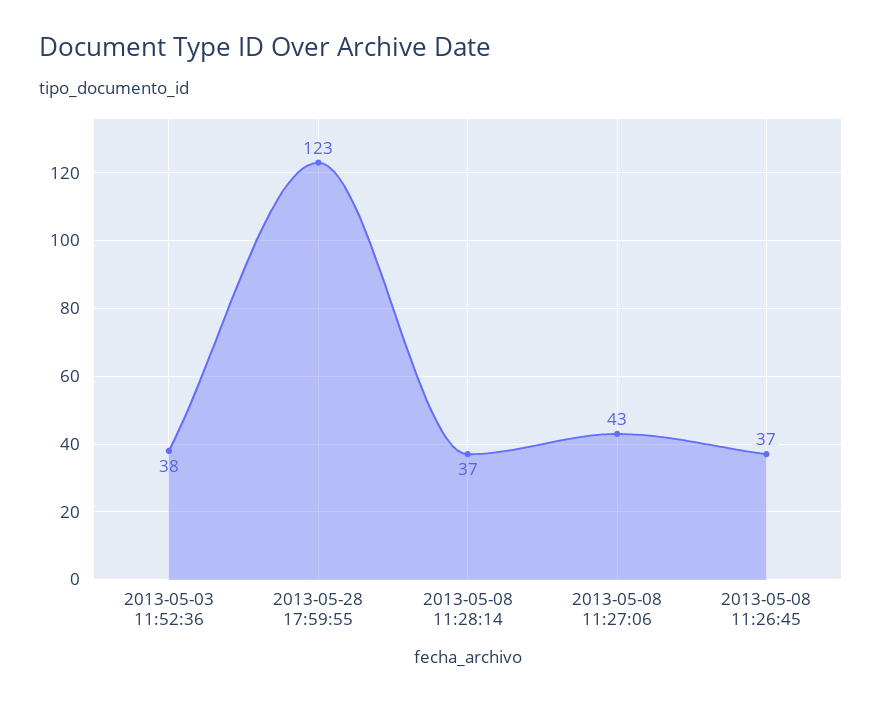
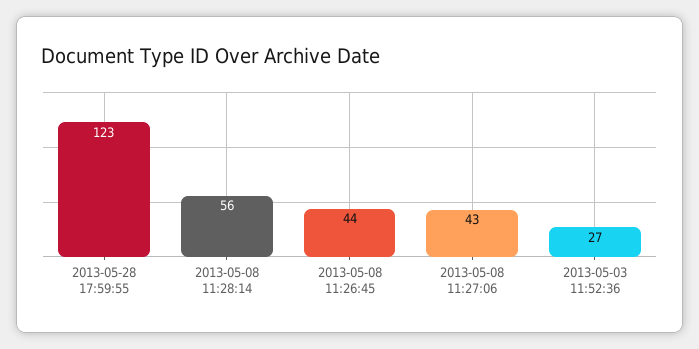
  {
-   "2013-05-03 11:52:36": 38,
+   "2013-05-03 11:52:36": 27,
    "2013-05-28 17:59:55": 123,
-   "2013-05-08 11:28:14": 37,
+   "2013-05-08 11:28:14": 56,
    "2013-05-08 11:27:06": 43,
-   "2013-05-08 11:26:45": 37
+   "2013-05-08 11:26:45": 44
  }

